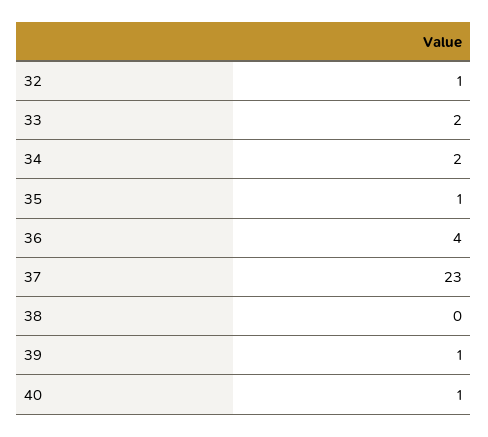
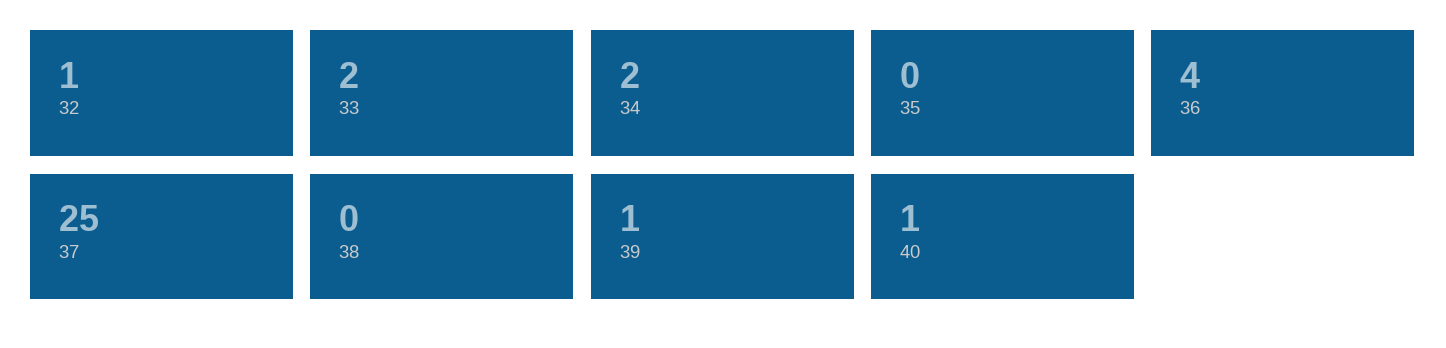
  {
    "32": 1,
    "33": 2,
    "34": 2,
-   "35": 1,
+   "35": 0,
    "36": 4,
-   "37": 23,
+   "37": 25,
    "38": 0,
    "39": 1,
    "40": 1
  }

